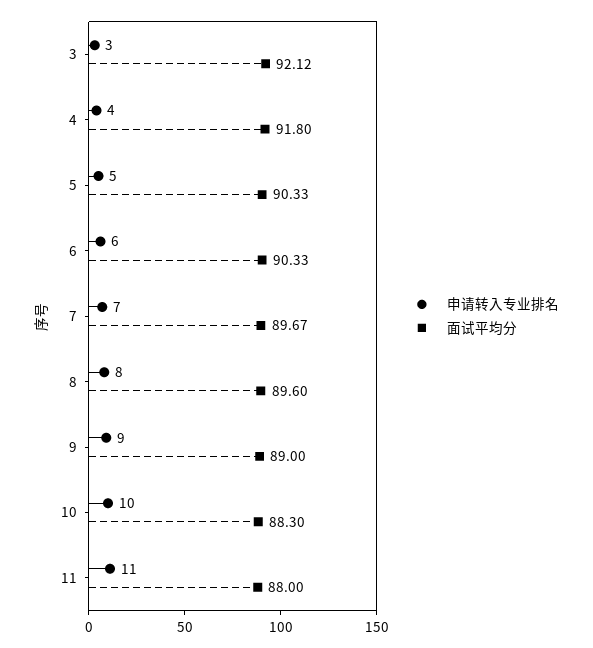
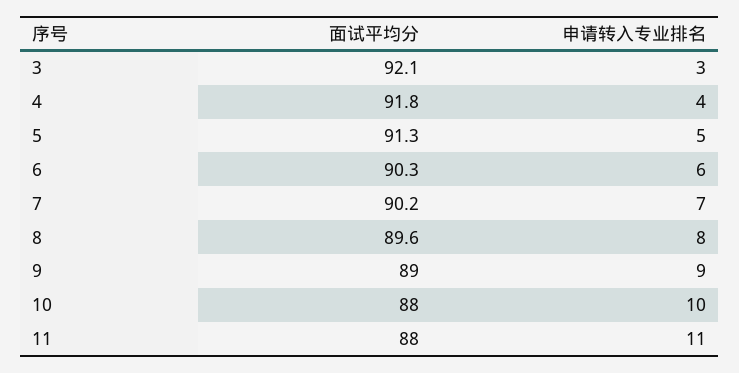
  {
    "申请转入专业排名": {
      "3": 3,
      "4": 4,
      "5": 5,
      "6": 6,
      "7": 7,
      "8": 8,
      "9": 9,
      "10": 10,
      "11": 11
    },
    "面试平均分": {
      "3": 92.12,
      "4": 91.8,
-     "5": 90.33,
+     "5": 91.3,
      "6": 90.33,
-     "7": 89.67,
+     "7": 90.2,
      "8": 89.6,
      "9": 89,
-     "10": 88.3,
+     "10": 88,
      "11": 88
    }
  }

